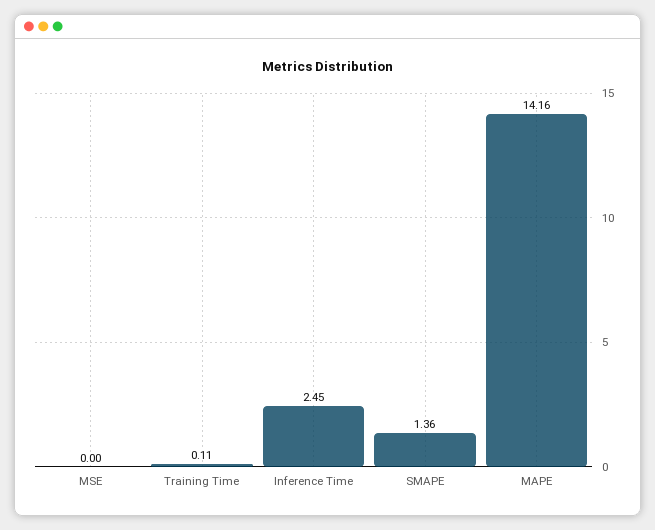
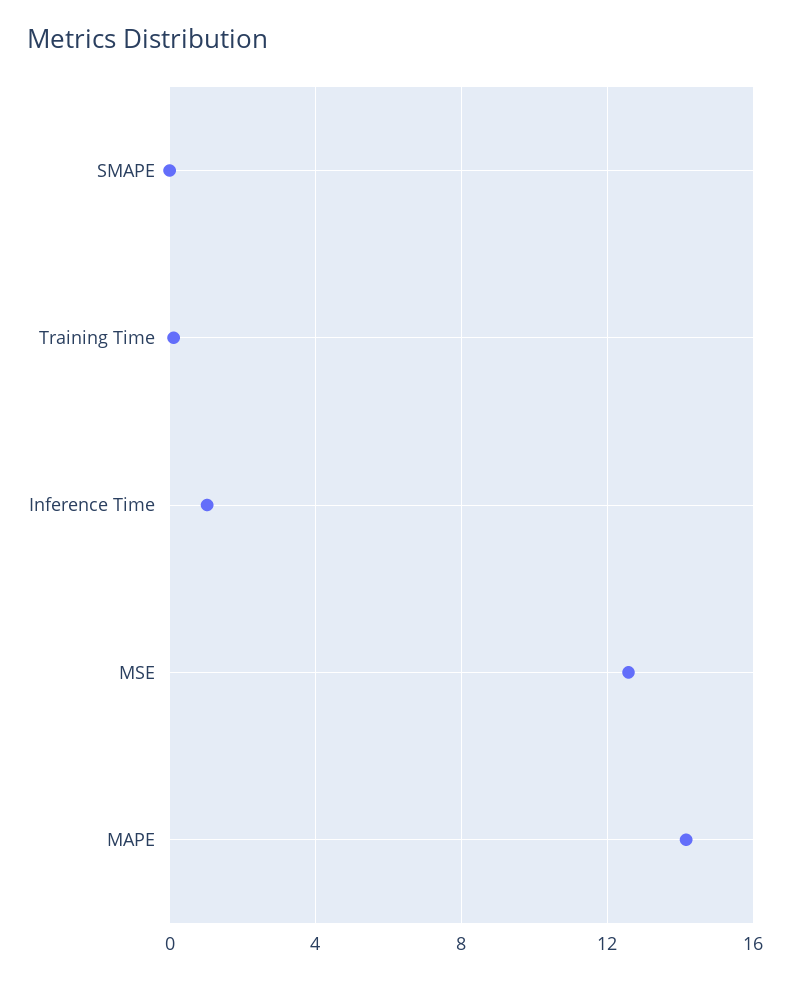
  {
-   "MSE": 0,
+   "MSE": 12.5,
    "Training Time": 0.11,
-   "Inference Time": 2.45,
+   "Inference Time": 1,
-   "SMAPE": 1.36,
+   "SMAPE": 0,
    "MAPE": 14.16
  }

